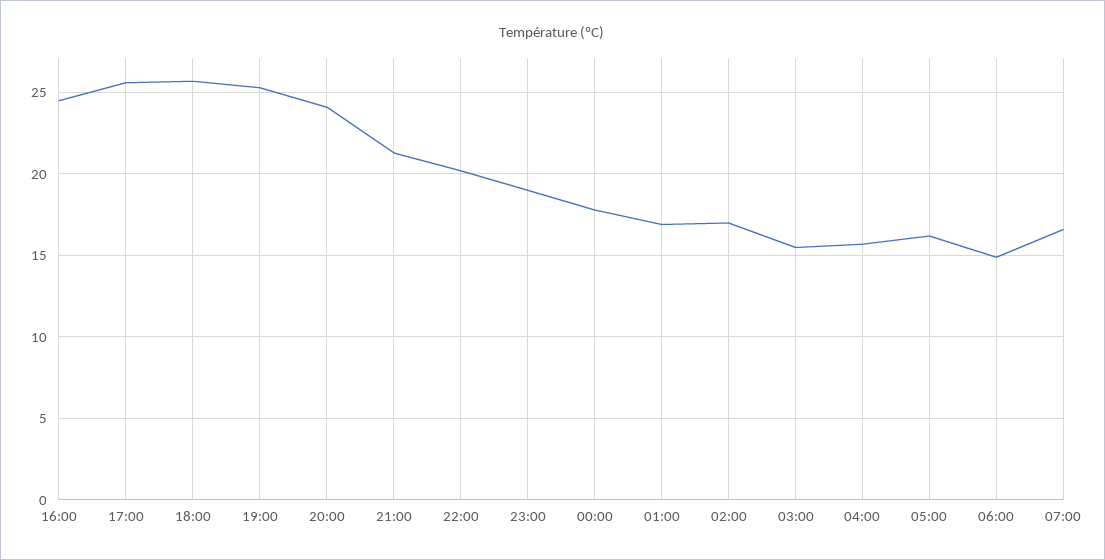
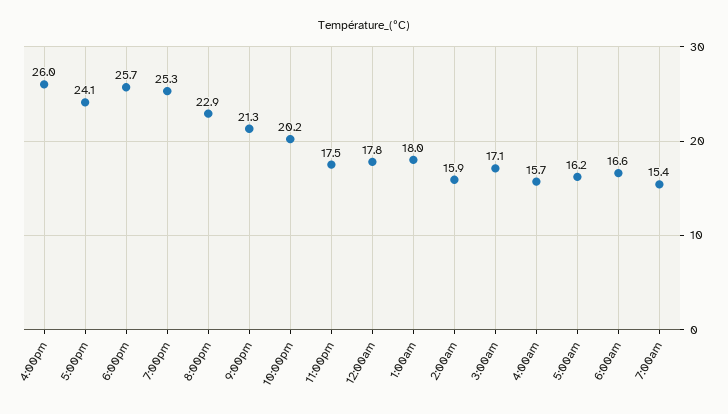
  {
-   "16:00": 24.5,
+   "16:00": 26,
-   "17:00": 25.5,
+   "17:00": 24.1,
    "18:00": 25.7,
    "19:00": 25.3,
-   "20:00": 24,
+   "20:00": 22.9,
    "21:00": 21.3,
    "22:00": 20.2,
-   "23:00": 19,
+   "23:00": 17.5,
    "00:00": 17.8,
-   "01:00": 17,
+   "01:00": 18,
-   "02:00": 17,
+   "02:00": 15.9,
-   "03:00": 15.5,
+   "03:00": 17.1,
    "04:00": 15.7,
    "05:00": 16.2,
-   "06:00": 15,
+   "06:00": 16.6,
-   "07:00": 16.5
+   "07:00": 15.4
  }

